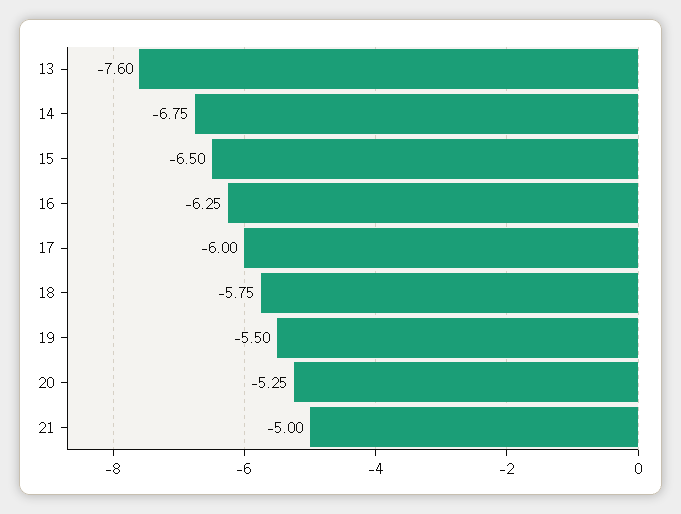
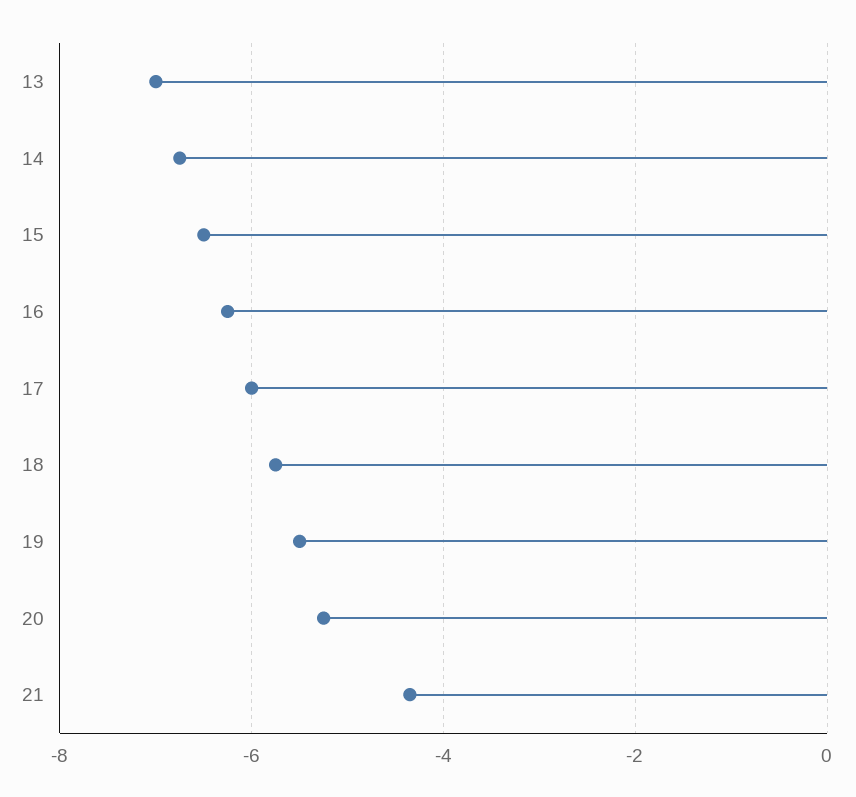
  {
-   "13": -7.6,
+   "13": -7,
    "14": -6.75,
    "15": -6.5,
    "16": -6.25,
    "17": -6,
    "18": -5.75,
    "19": -5.5,
    "20": -5.25,
-   "21": -5
+   "21": -4.4
  }

